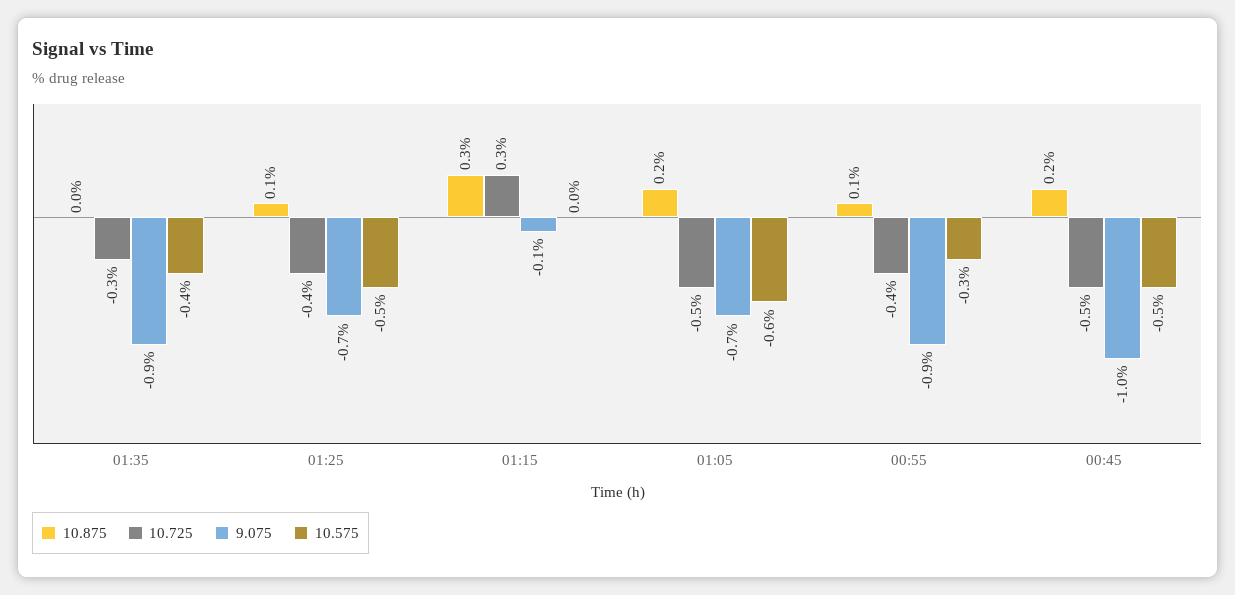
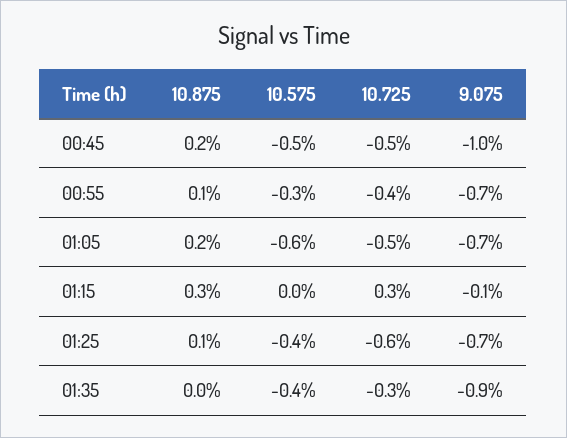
  {
    "10.875": {
      "01:35": 0,
      "01:25": 0.1,
      "01:15": 0.3,
      "01:05": 0.2,
      "00:55": 0.1,
      "00:45": 0.2
    },
    "10.725": {
      "01:35": -0.3,
-     "01:25": -0.4,
+     "01:25": -0.6,
      "01:15": 0.3,
      "01:05": -0.5,
      "00:55": -0.4,
      "00:45": -0.5
    },
    "9.075": {
      "01:35": -0.9,
      "01:25": -0.7,
      "01:15": -0.1,
      "01:05": -0.7,
-     "00:55": -0.9,
+     "00:55": -0.7,
      "00:45": -1
    },
    "10.575": {
      "01:35": -0.4,
-     "01:25": -0.5,
+     "01:25": -0.4,
      "01:15": 0,
      "01:05": -0.6,
      "00:55": -0.3,
      "00:45": -0.5
    }
  }

